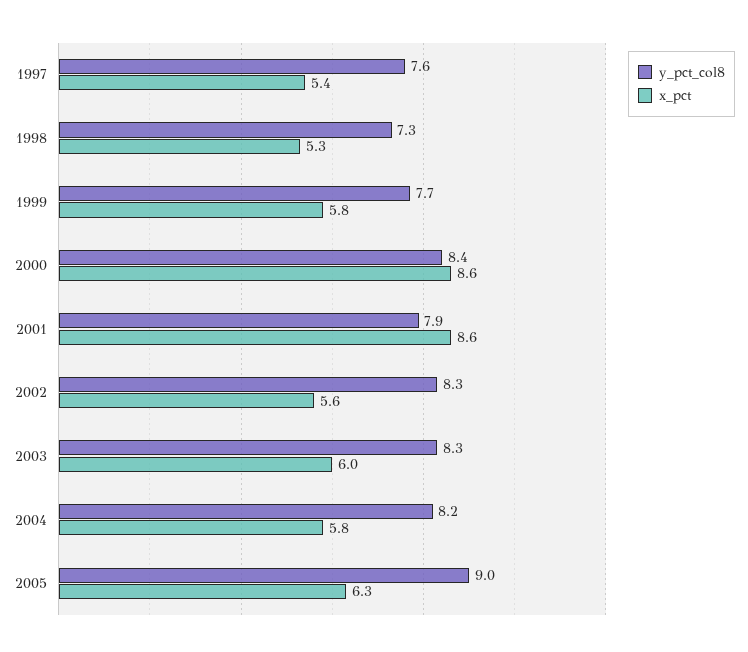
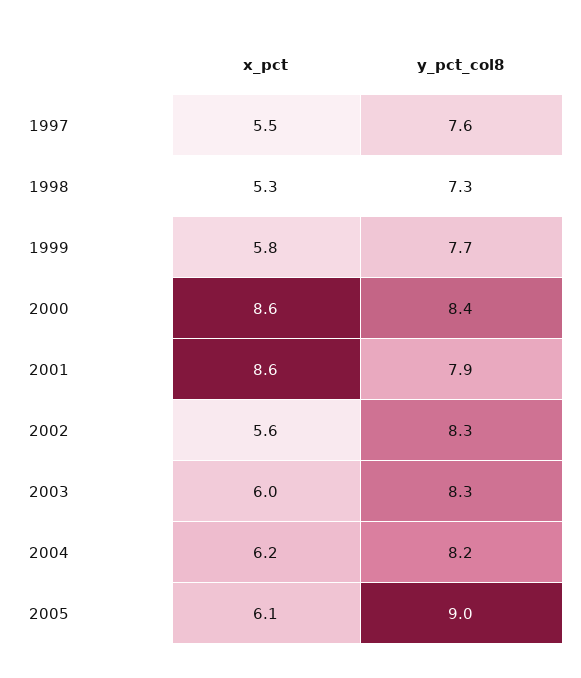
  {
    "y_pct_col8": {
      "1997": 7.6,
      "1998": 7.3,
      "1999": 7.7,
      "2000": 8.4,
      "2001": 7.9,
      "2002": 8.3,
      "2003": 8.3,
      "2004": 8.2,
      "2005": 9
    },
    "x_pct": {
-     "1997": 5.4,
+     "1997": 5.5,
      "1998": 5.3,
      "1999": 5.8,
      "2000": 8.6,
      "2001": 8.6,
      "2002": 5.6,
      "2003": 6,
-     "2004": 5.8,
+     "2004": 6.2,
-     "2005": 6.3
+     "2005": 6.1
    }
  }

